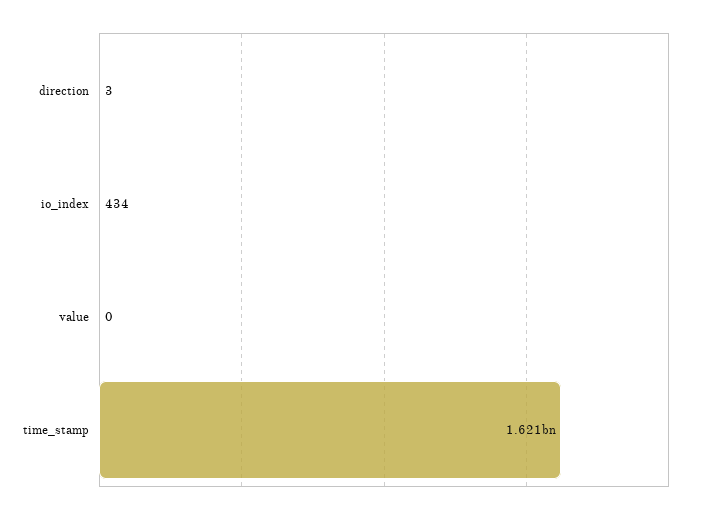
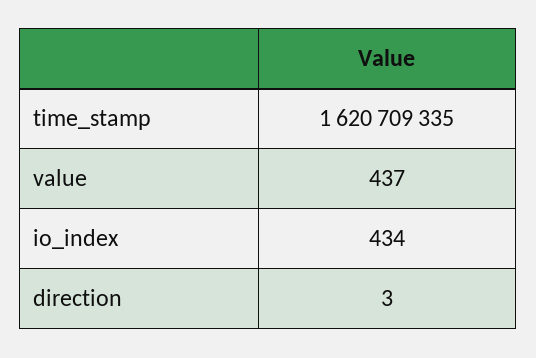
  {
    "direction": 3,
    "io_index": 434,
-   "value": 0,
+   "value": 437,
    "time_stamp": 1620709335
  }

